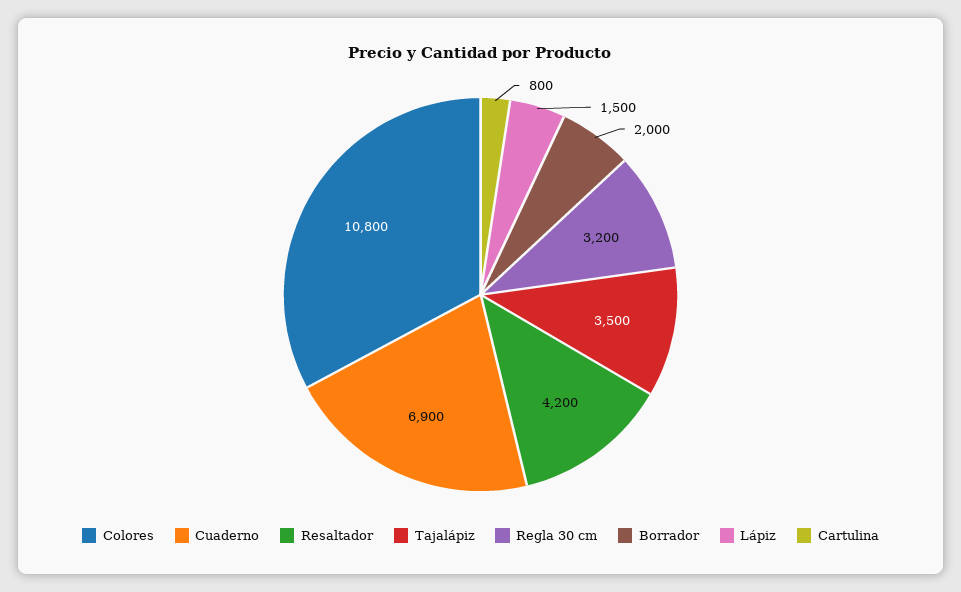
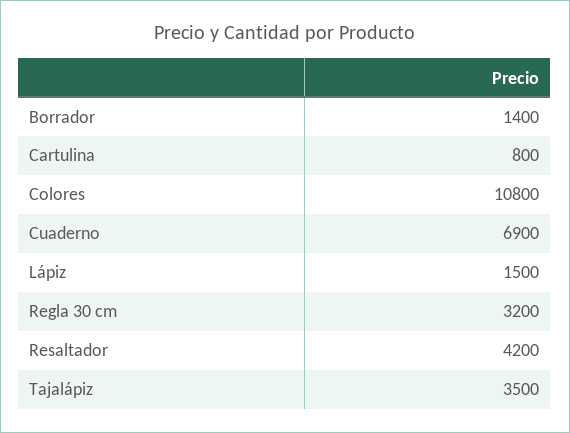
  {
    "Colores": 10800,
    "Cuaderno": 6900,
    "Resaltador": 4200,
    "Tajalápiz": 3500,
    "Regla 30 cm": 3200,
-   "Borrador": 2000,
+   "Borrador": 1400,
    "Lápiz": 1500,
    "Cartulina": 800
  }

